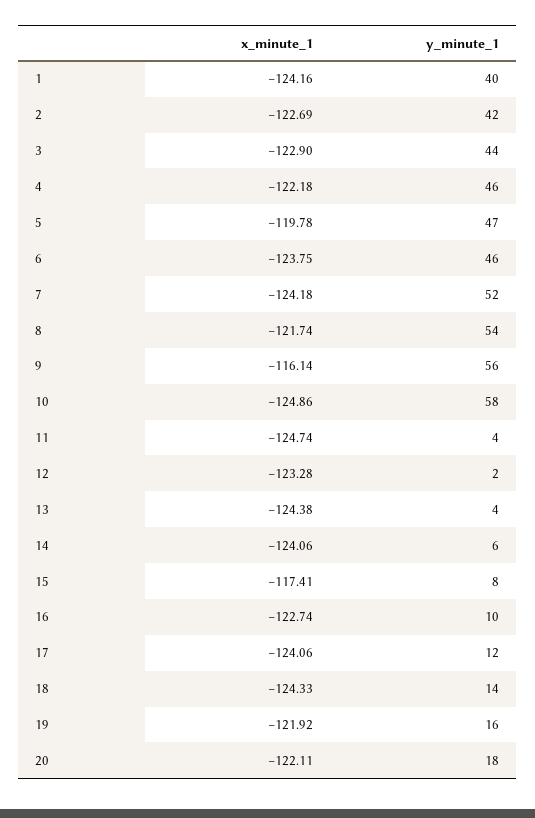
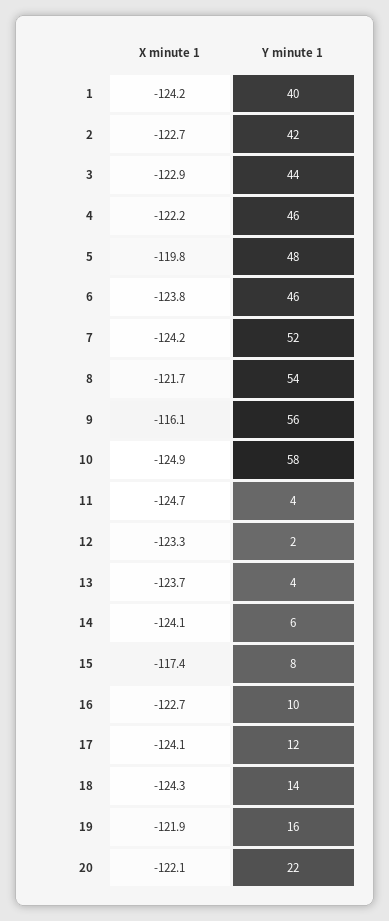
  {
    "x_minute_1": {
      "1": -124.16,
      "2": -122.69,
      "3": -122.9,
      "4": -122.18,
      "5": -119.78,
      "6": -123.75,
      "7": -124.18,
      "8": -121.74,
      "9": -116.14,
      "10": -124.86,
      "11": -124.74,
      "12": -123.28,
-     "13": -124.38,
+     "13": -123.7,
      "14": -124.06,
      "15": -117.41,
      "16": -122.74,
      "17": -124.06,
      "18": -124.33,
      "19": -121.92,
      "20": -122.11
    },
    "y_minute_1": {
      "1": 40,
      "2": 42,
      "3": 44,
      "4": 46,
-     "5": 47,
+     "5": 48,
      "6": 46,
      "7": 52,
      "8": 54,
      "9": 56,
      "10": 58,
      "11": 4,
      "12": 2,
      "13": 4,
      "14": 6,
      "15": 8,
      "16": 10,
      "17": 12,
      "18": 14,
      "19": 16,
-     "20": 18
+     "20": 22
    }
  }

